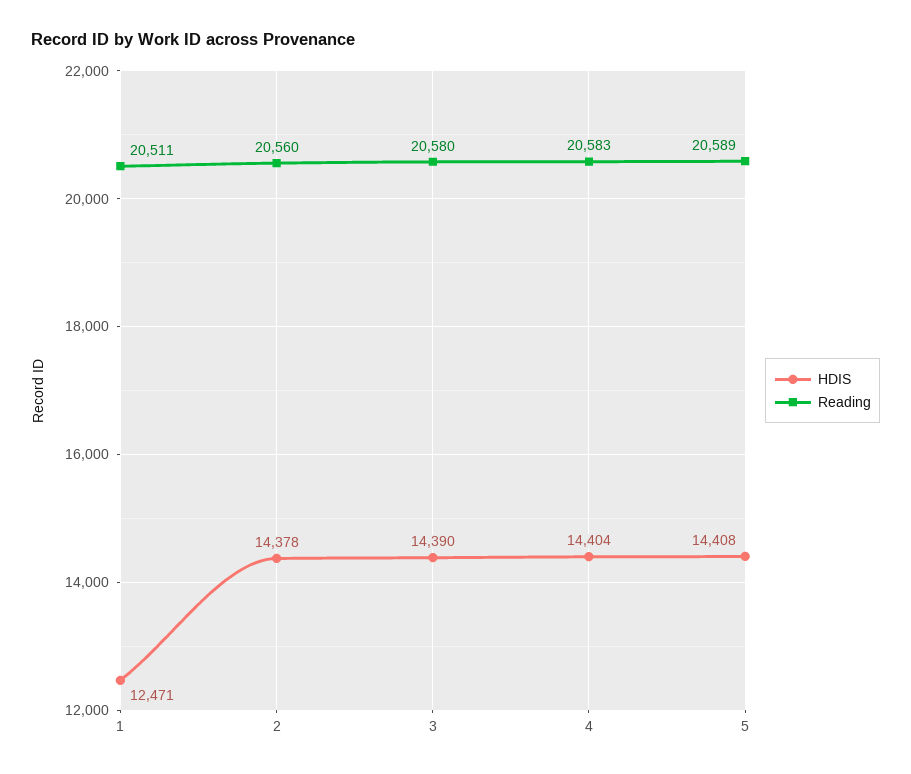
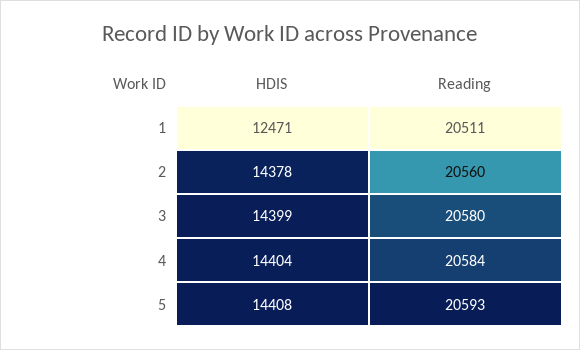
  {
    "HDIS": {
      "1": 12471,
      "2": 14378,
-     "3": 14390,
+     "3": 14399,
      "4": 14404,
      "5": 14408
    },
    "Reading": {
      "1": 20511,
      "2": 20560,
      "3": 20580,
-     "4": 20583,
+     "4": 20584,
-     "5": 20589
+     "5": 20593
    }
  }

